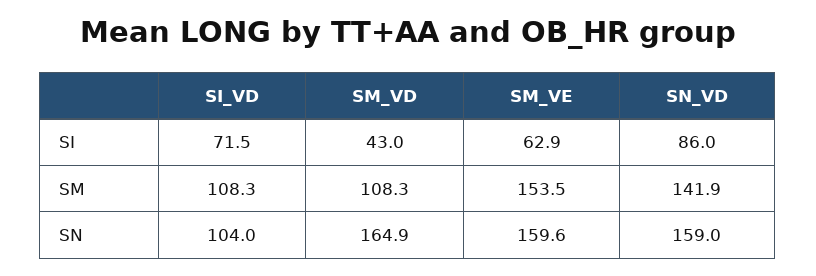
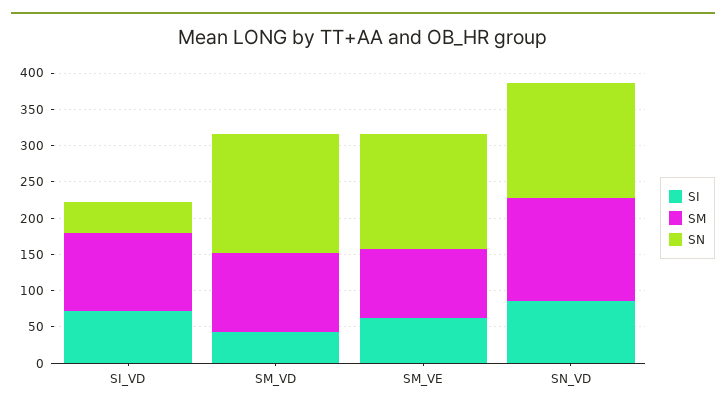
  {
    "SI": {
      "SI_VD": 71.5,
      "SM_VD": 43,
      "SM_VE": 62.9,
      "SN_VD": 86
    },
    "SM": {
      "SI_VD": 108.3,
      "SM_VD": 108.3,
-     "SM_VE": 153.5,
+     "SM_VE": 100,
      "SN_VD": 141.9
    },
    "SN": {
-     "SI_VD": 104,
+     "SI_VD": 50,
      "SM_VD": 164.9,
      "SM_VE": 159.6,
      "SN_VD": 159
    }
  }

